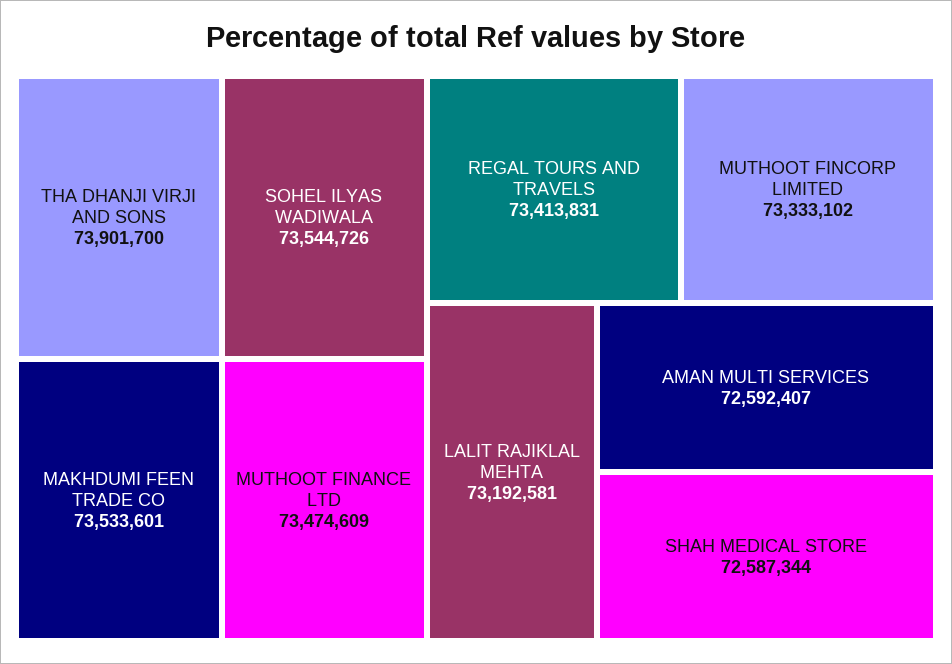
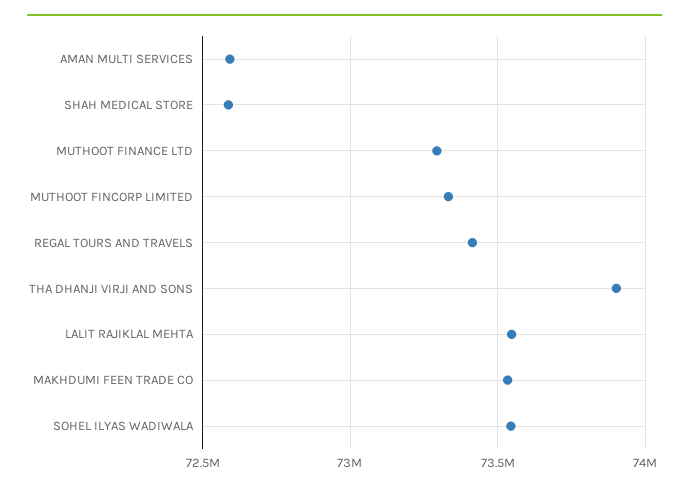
  {
    "THA DHANJI VIRJI AND SONS": 73901700,
    "SOHEL ILYAS WADIWALA": 73544726,
    "MAKHDUMI FEEN TRADE CO": 73533601,
-   "MUTHOOT FINANCE LTD": 73474609,
+   "MUTHOOT FINANCE LTD": 73300000,
    "REGAL TOURS AND TRAVELS": 73413831,
    "MUTHOOT FINCORP LIMITED": 73333102,
-   "LALIT RAJIKLAL MEHTA": 73192581,
+   "LALIT RAJIKLAL MEHTA": 73550000,
    "AMAN MULTI SERVICES": 72592407,
    "SHAH MEDICAL STORE": 72587344
  }

